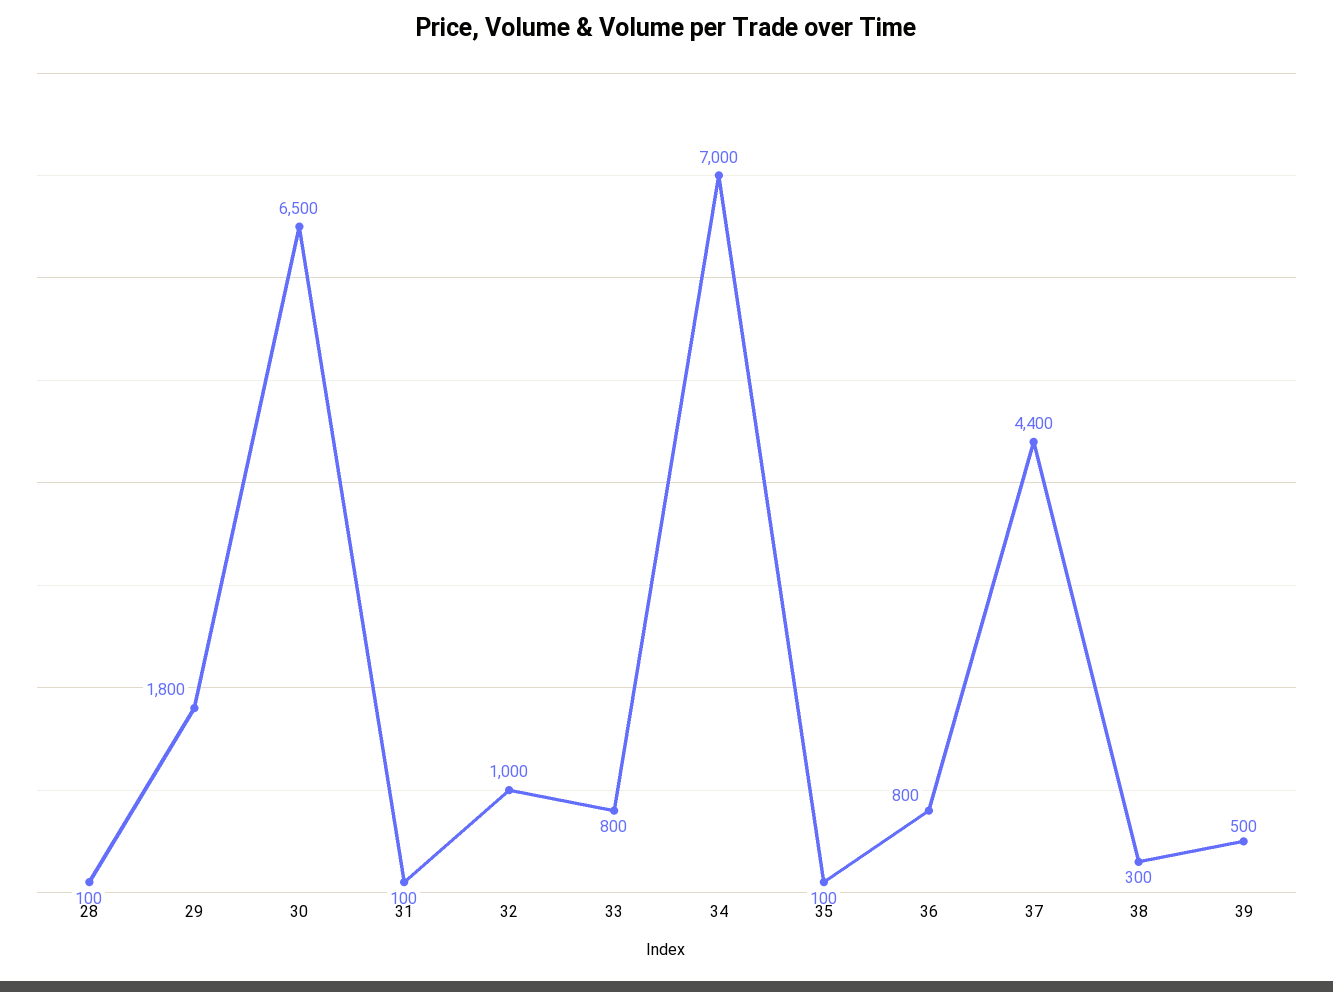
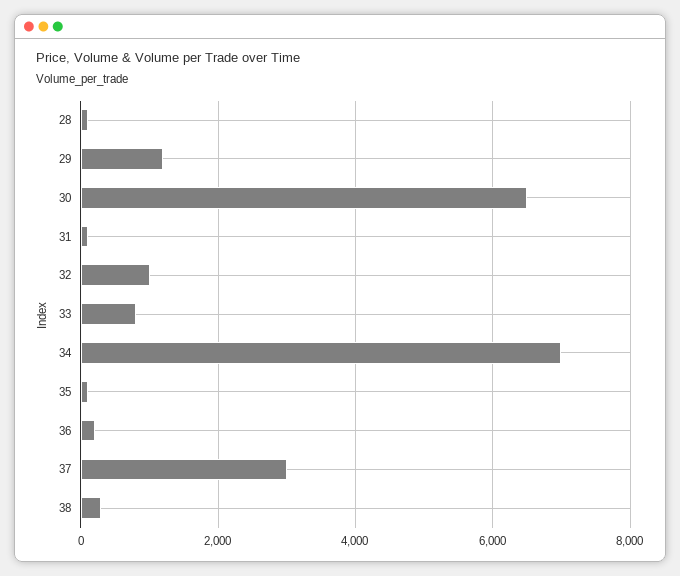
  {
    "28": 100,
-   "29": 1800,
+   "29": 1200,
    "30": 6500,
    "31": 100,
    "32": 1000,
    "33": 800,
    "34": 7000,
    "35": 100,
-   "36": 800,
+   "36": 200,
-   "37": 4400,
+   "37": 3000,
-   "38": 300,
+   "38": 300
-   "39": 500
  }

